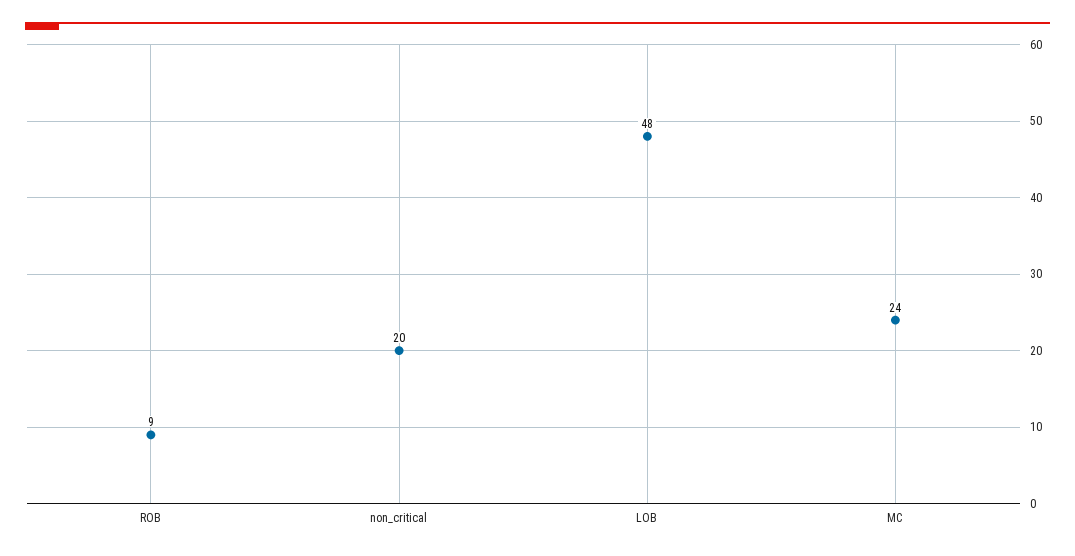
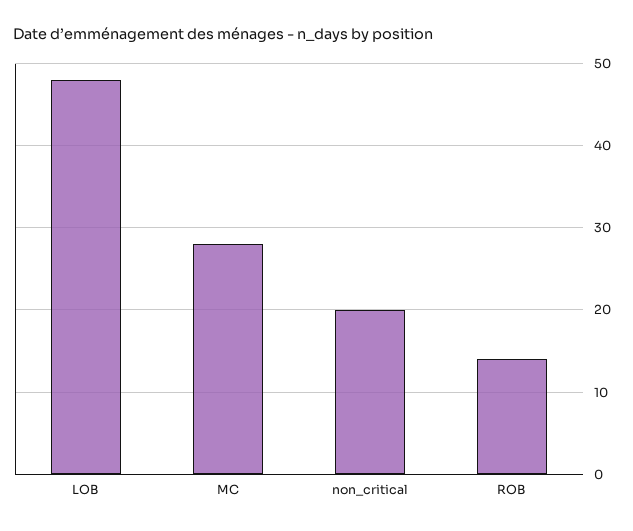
  {
-   "ROB": 9,
+   "ROB": 14,
    "non_critical": 20,
    "LOB": 48,
-   "MC": 24
+   "MC": 28
  }

